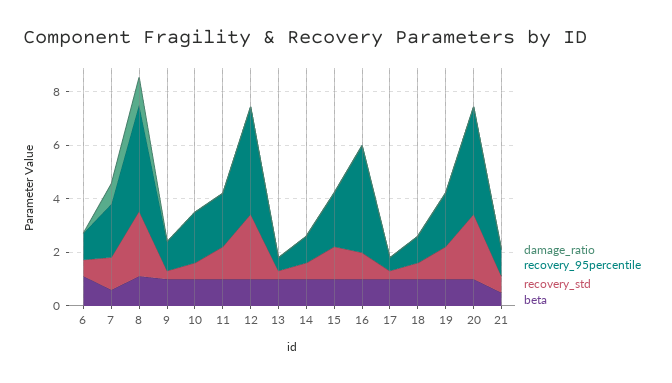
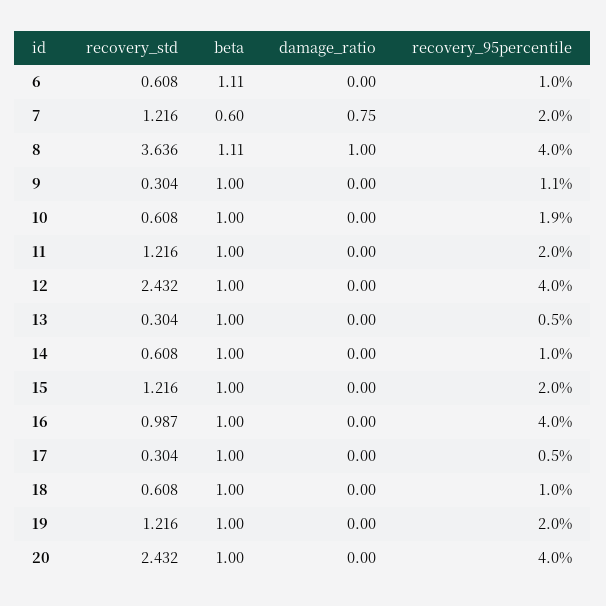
  {
    "damage_ratio": {
      "6": 0,
      "7": 0.75,
      "8": 1,
      "9": 0,
      "10": 0,
      "11": 0,
      "12": 0,
      "13": 0,
      "14": 0,
      "15": 0,
      "16": 0,
      "17": 0,
      "18": 0,
      "19": 0,
-     "20": 0,
+     "20": 0
-     "21": 0
    },
    "recovery_95percentile": {
      "6": 1,
      "7": 2,
      "8": 4,
      "9": 1.1,
      "10": 1.9,
      "11": 2,
      "12": 4,
      "13": 0.5,
      "14": 1,
      "15": 2,
      "16": 4,
      "17": 0.5,
      "18": 1,
      "19": 2,
-     "20": 4,
+     "20": 4
-     "21": 1
    },
    "recovery_std": {
      "6": 0.608,
      "7": 1.216,
-     "8": 2.5,
+     "8": 3.636,
      "9": 0.304,
      "10": 0.608,
      "11": 1.216,
      "12": 2.432,
      "13": 0.304,
      "14": 0.608,
      "15": 1.216,
      "16": 0.987,
      "17": 0.304,
      "18": 0.608,
      "19": 1.216,
-     "20": 2.432,
+     "20": 2.432
-     "21": 0.5
    },
    "beta": {
      "6": 1.11,
      "7": 0.6,
      "8": 1.11,
      "9": 1,
      "10": 1,
      "11": 1,
      "12": 1,
      "13": 1,
      "14": 1,
      "15": 1,
      "16": 1,
      "17": 1,
      "18": 1,
      "19": 1,
-     "20": 1,
+     "20": 1
-     "21": 0.5
    }
  }

